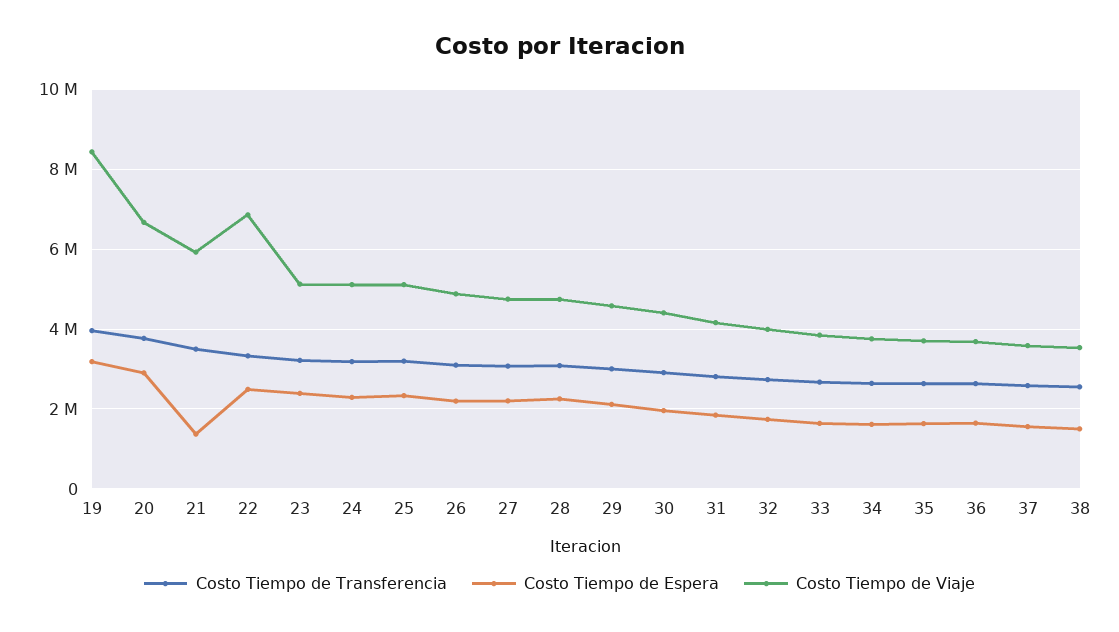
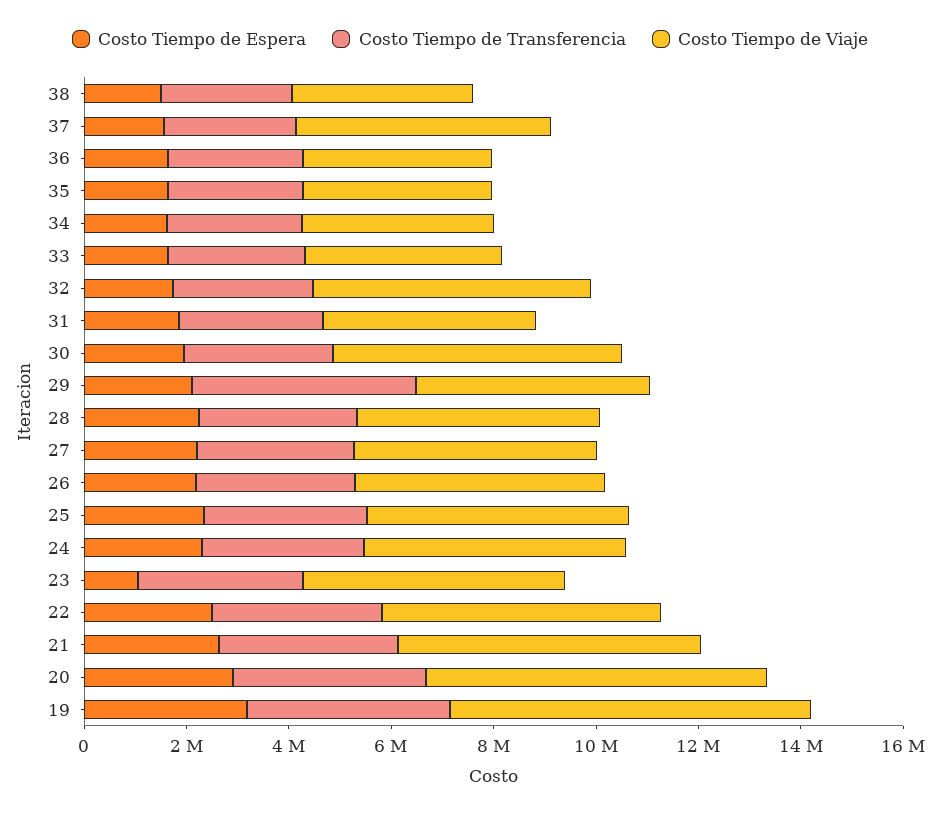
  {
    "Costo Tiempo de Transferencia": {
      "19": 4000000,
      "20": 3800000,
      "21": 3400000,
      "22": 3400000,
      "23": 3200000,
      "24": 3200000,
      "25": 3200000,
      "26": 3000000,
      "27": 3000000,
      "28": 3000000,
-     "29": 3000000,
+     "29": 4500000,
      "30": 3000000,
      "31": 2800000,
      "32": 2800000,
      "33": 2600000,
      "34": 2600000,
      "35": 2600000,
      "36": 2600000,
      "37": 2600000,
      "38": 2600000
    },
    "Costo Tiempo de Espera": {
      "19": 3200000,
      "20": 3000000,
-     "21": 1400000,
+     "21": 2500000,
      "22": 2400000,
-     "23": 2400000,
+     "23": 1000000,
      "24": 2200000,
      "25": 2400000,
      "26": 2200000,
      "27": 2200000,
      "28": 2200000,
      "29": 2200000,
      "30": 2000000,
      "31": 1800000,
      "32": 1800000,
      "33": 1600000,
      "34": 1600000,
      "35": 1600000,
      "36": 1600000,
      "37": 1600000,
      "38": 1600000
    },
    "Costo Tiempo de Viaje": {
-     "19": 8400000,
+     "19": 7000000,
      "20": 6600000,
      "21": 6000000,
-     "22": 6800000,
+     "22": 5500000,
      "23": 5200000,
      "24": 5200000,
      "25": 5200000,
      "26": 4800000,
      "27": 4800000,
      "28": 4800000,
      "29": 4600000,
-     "30": 4400000,
+     "30": 5500000,
      "31": 4200000,
-     "32": 4000000,
+     "32": 5500000,
      "33": 3800000,
      "34": 3800000,
      "35": 3800000,
      "36": 3600000,
-     "37": 3600000,
+     "37": 5000000,
      "38": 3600000
    }
  }

